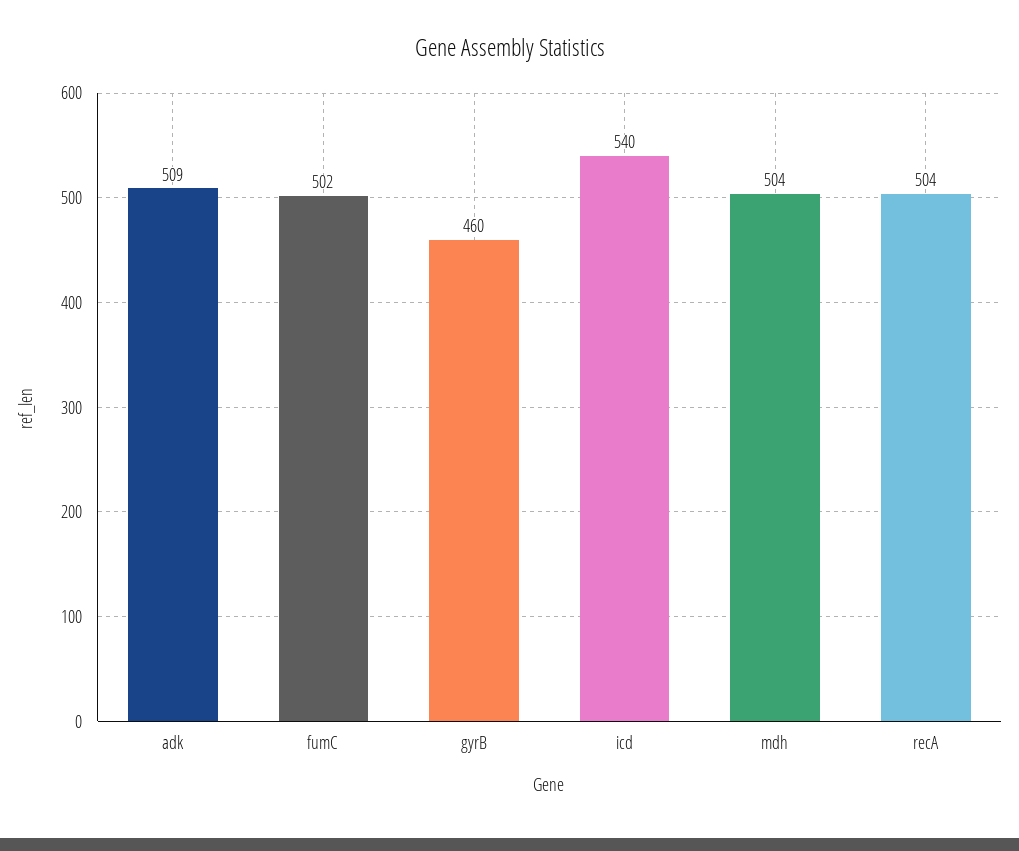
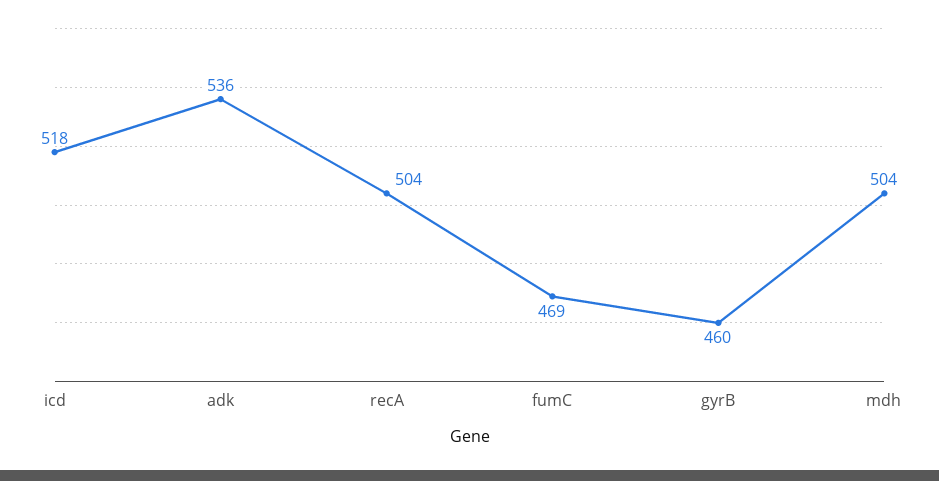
  {
-   "adk": 509,
+   "adk": 536,
-   "fumC": 502,
+   "fumC": 469,
    "gyrB": 460,
-   "icd": 540,
+   "icd": 518,
    "mdh": 504,
    "recA": 504
  }

